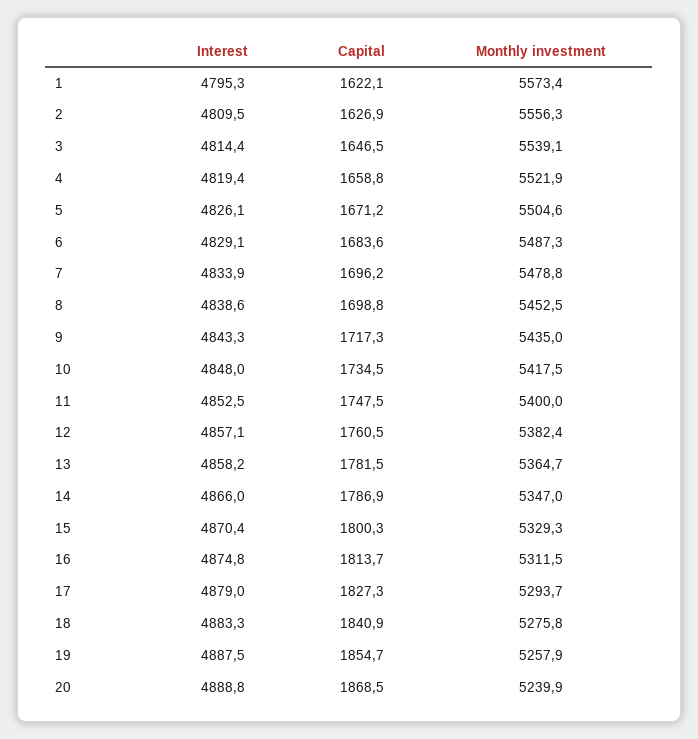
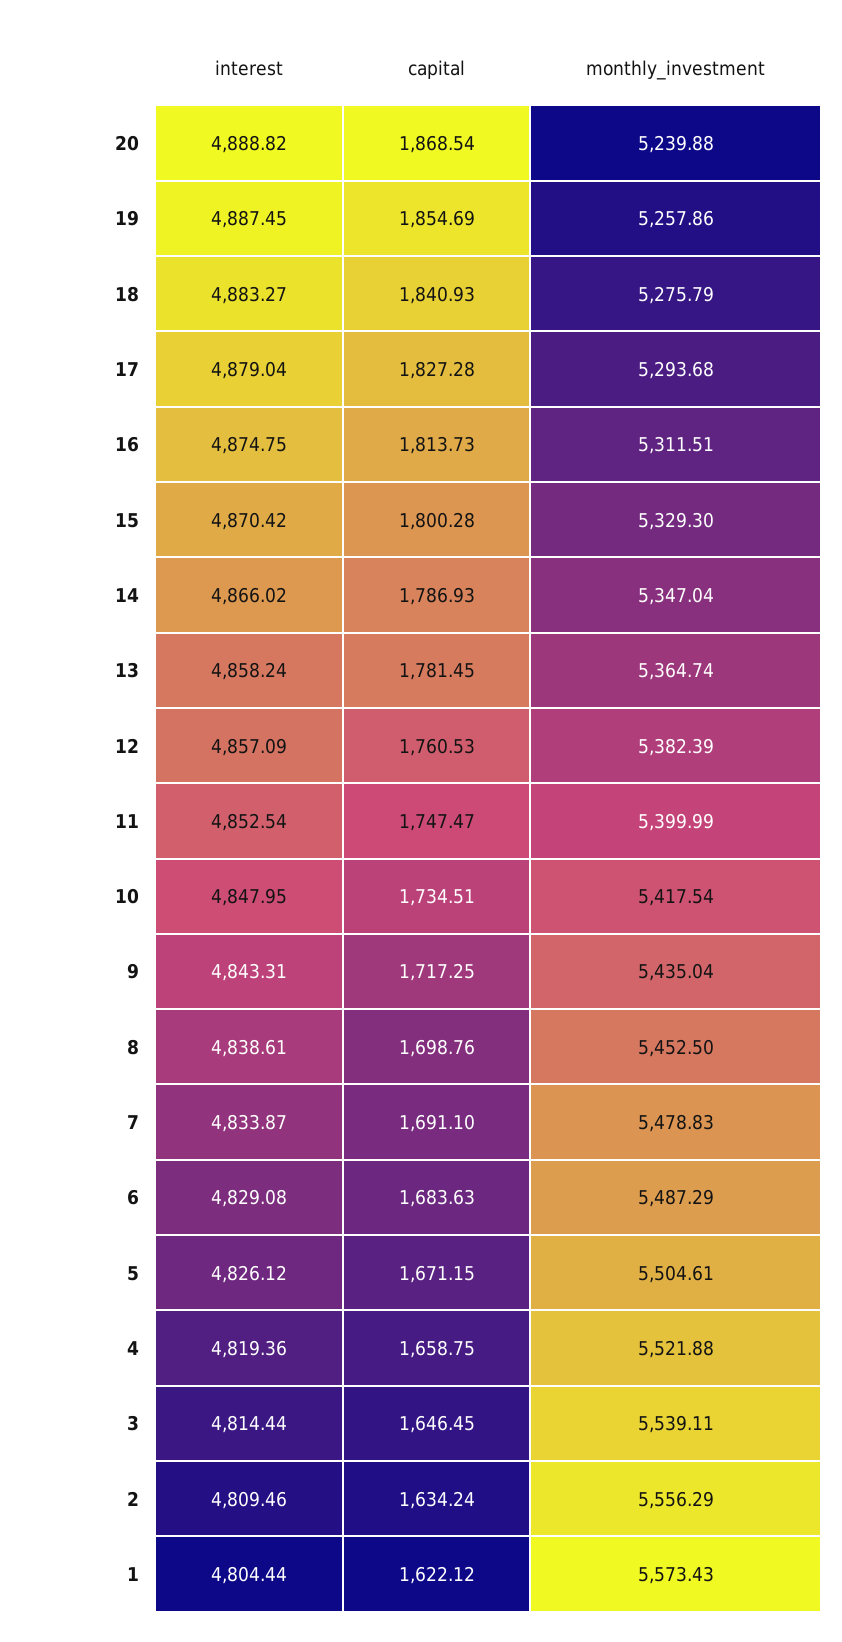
  {
    "Interest": {
-     "1": 4795.3,
+     "1": 4804.44,
      "2": 4809.46,
      "3": 4814.44,
      "4": 4819.36,
      "5": 4826.12,
      "6": 4829.08,
      "7": 4833.87,
      "8": 4838.61,
      "9": 4843.31,
      "10": 4847.95,
      "11": 4852.54,
      "12": 4857.09,
      "13": 4858.24,
      "14": 4866.02,
      "15": 4870.42,
      "16": 4874.75,
      "17": 4879.04,
      "18": 4883.27,
      "19": 4887.45,
      "20": 4888.82
    },
    "Capital": {
      "1": 1622.12,
-     "2": 1626.9,
+     "2": 1634.24,
      "3": 1646.45,
      "4": 1658.75,
      "5": 1671.15,
      "6": 1683.63,
-     "7": 1696.2,
+     "7": 1691.1,
      "8": 1698.76,
      "9": 1717.25,
      "10": 1734.51,
      "11": 1747.47,
      "12": 1760.53,
      "13": 1781.45,
      "14": 1786.93,
      "15": 1800.28,
      "16": 1813.73,
      "17": 1827.28,
      "18": 1840.93,
      "19": 1854.69,
      "20": 1868.54
    },
    "Monthly investment": {
      "1": 5573.43,
      "2": 5556.29,
      "3": 5539.11,
      "4": 5521.88,
      "5": 5504.61,
      "6": 5487.29,
      "7": 5478.83,
      "8": 5452.5,
      "9": 5435.04,
      "10": 5417.54,
      "11": 5399.99,
      "12": 5382.39,
      "13": 5364.74,
      "14": 5347.04,
      "15": 5329.3,
      "16": 5311.51,
      "17": 5293.68,
      "18": 5275.79,
      "19": 5257.86,
      "20": 5239.88
    }
  }

